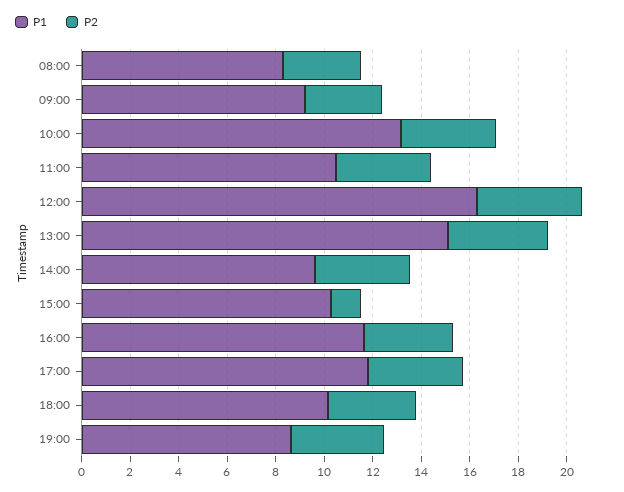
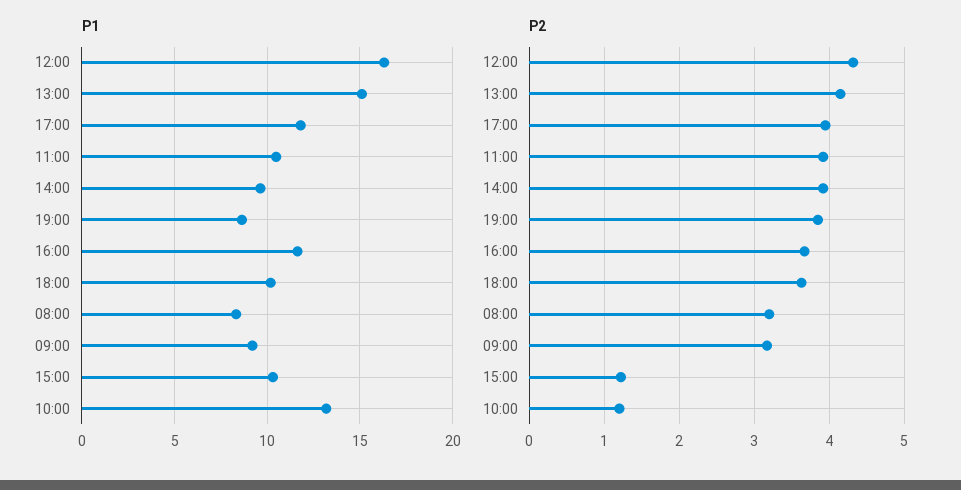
  {
    "P1": {
      "08:00": 8.5,
      "09:00": 9,
      "10:00": 13,
      "11:00": 10.5,
      "12:00": 16.5,
      "13:00": 15,
      "14:00": 9.5,
      "15:00": 10.5,
      "16:00": 11.5,
      "17:00": 12,
      "18:00": 10,
      "19:00": 8.5
    },
    "P2": {
      "08:00": 3.2,
      "09:00": 3.2,
-     "10:00": 4,
+     "10:00": 1.2,
      "11:00": 3.9,
      "12:00": 4.3,
      "13:00": 4.2,
      "14:00": 3.9,
      "15:00": 1.2,
      "16:00": 3.7,
      "17:00": 4,
      "18:00": 3.6,
      "19:00": 3.9
    }
  }

